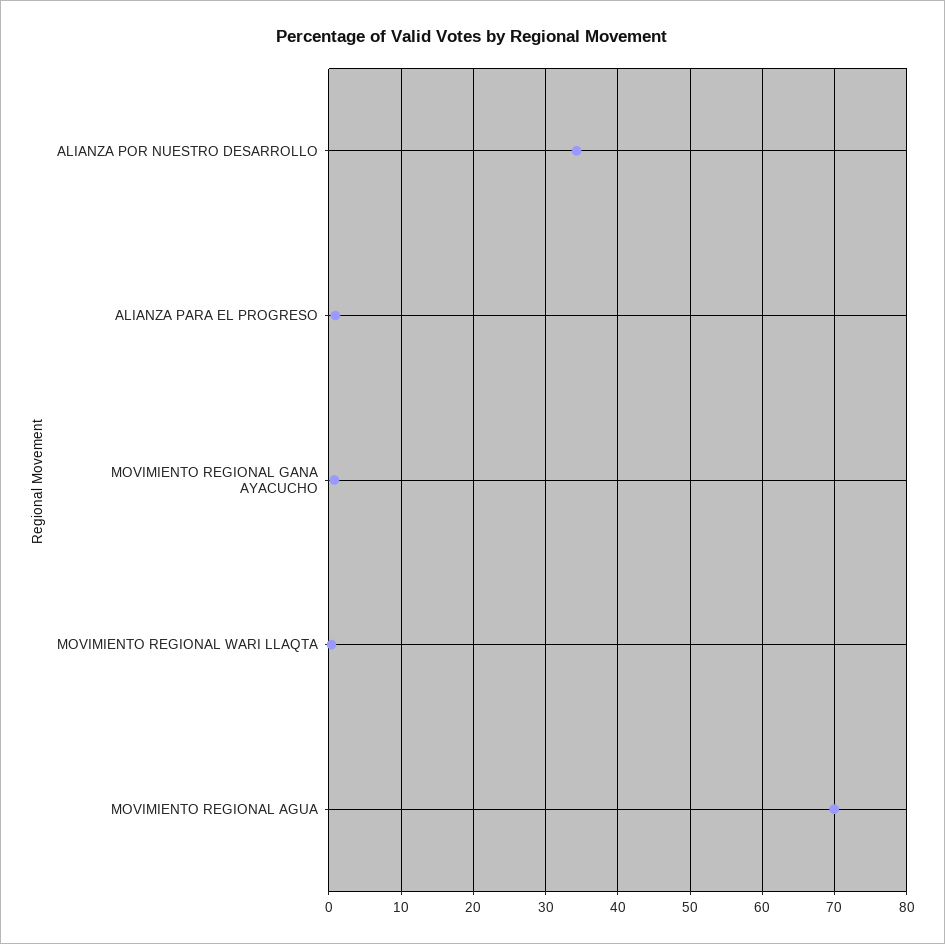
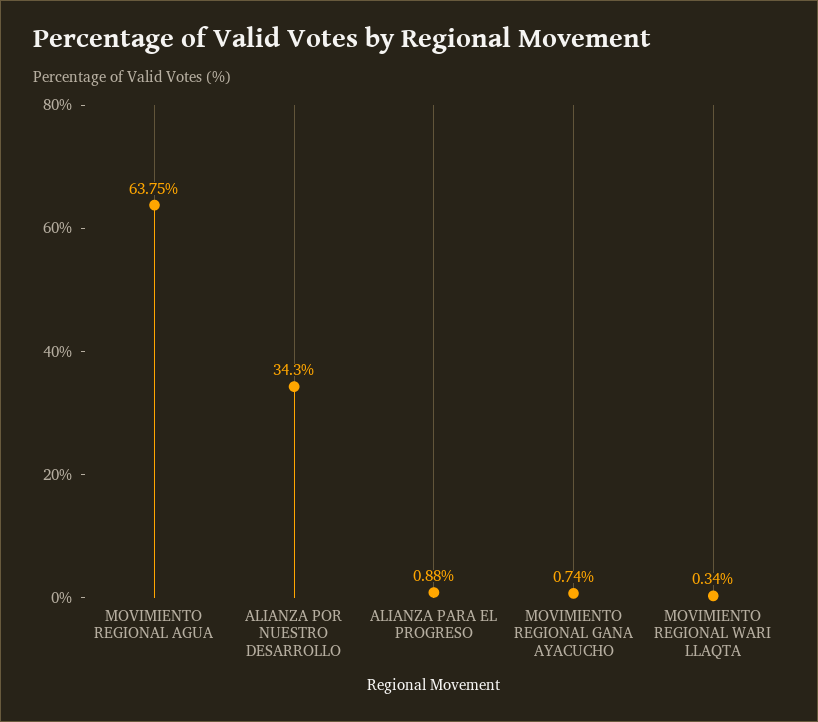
  {
    "ALIANZA POR NUESTRO DESARROLLO": 34.3,
    "ALIANZA PARA EL PROGRESO": 0.88,
    "MOVIMIENTO REGIONAL GANA AYACUCHO": 0.74,
    "MOVIMIENTO REGIONAL WARI LLAQTA": 0.34,
-   "MOVIMIENTO REGIONAL AGUA": 70
+   "MOVIMIENTO REGIONAL AGUA": 63.75
  }

